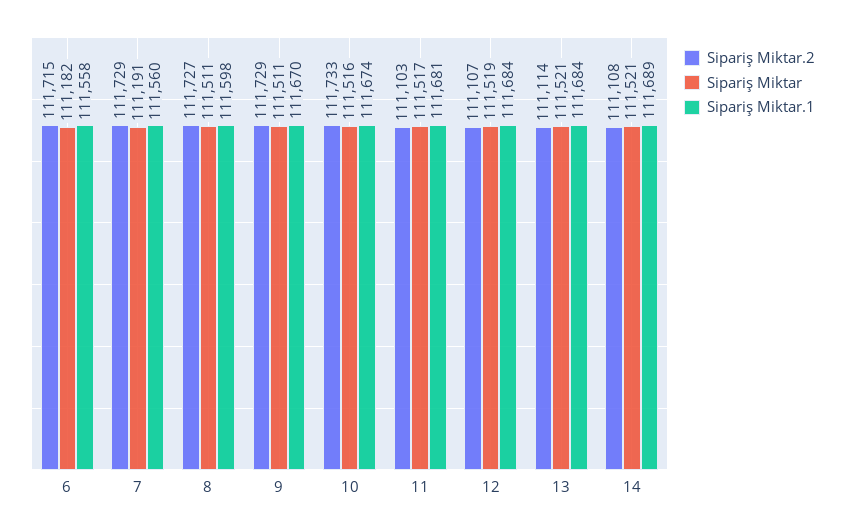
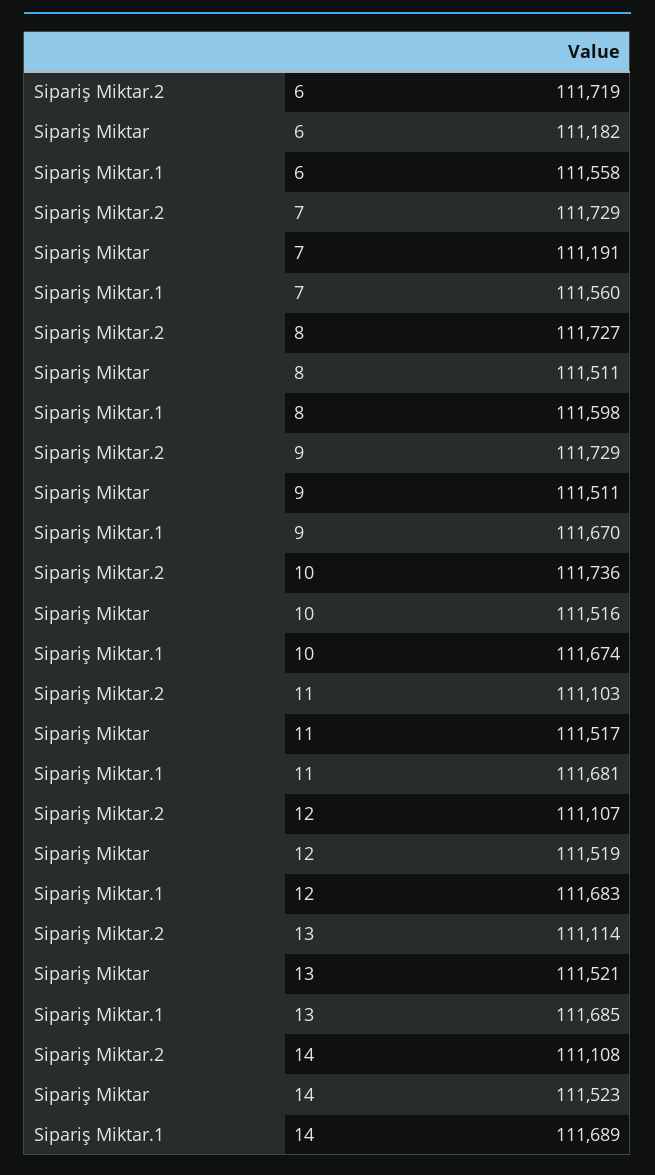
  {
    "Sipariş Miktar.2": {
-     "6": 111715,
+     "6": 111719,
      "7": 111729,
      "8": 111727,
      "9": 111729,
-     "10": 111733,
+     "10": 111736,
      "11": 111103,
      "12": 111107,
      "13": 111114,
      "14": 111108
    },
    "Sipariş Miktar": {
      "6": 111182,
      "7": 111191,
      "8": 111511,
      "9": 111511,
      "10": 111516,
      "11": 111517,
      "12": 111519,
      "13": 111521,
-     "14": 111521
+     "14": 111523
    },
    "Sipariş Miktar.1": {
      "6": 111558,
      "7": 111560,
      "8": 111598,
      "9": 111670,
      "10": 111674,
      "11": 111681,
-     "12": 111684,
+     "12": 111683,
-     "13": 111684,
+     "13": 111685,
      "14": 111689
    }
  }

